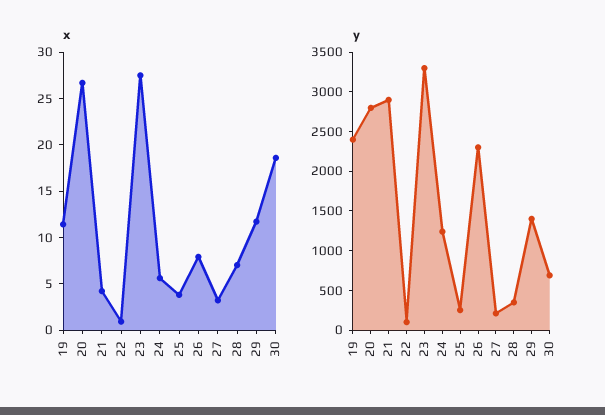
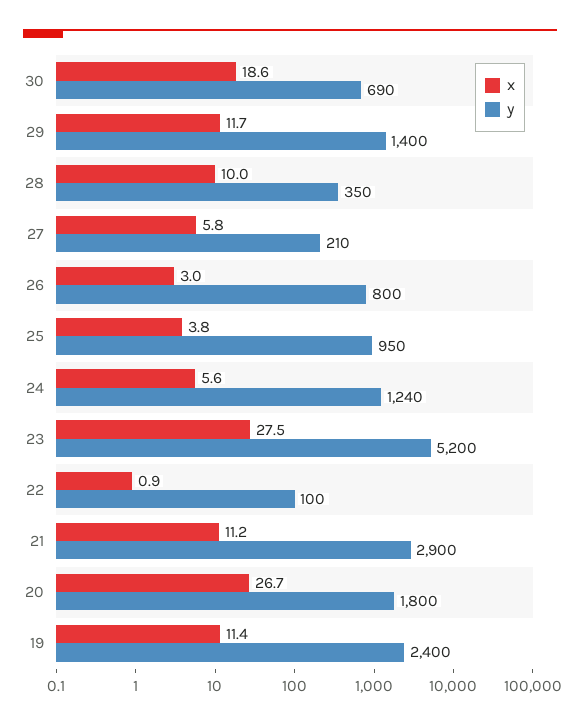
  {
    "x": {
      "19": 11.4,
      "20": 26.7,
-     "21": 4,
+     "21": 11.2,
      "22": 0.9,
      "23": 27.5,
      "24": 5.6,
      "25": 3.8,
-     "26": 8,
+     "26": 3,
-     "27": 3,
+     "27": 5.8,
-     "28": 7,
+     "28": 10,
      "29": 11.7,
      "30": 18.6
    },
    "y": {
      "19": 2400,
-     "20": 2750,
+     "20": 1800,
      "21": 2900,
      "22": 100,
-     "23": 3250,
+     "23": 5200,
      "24": 1240,
-     "25": 250,
+     "25": 950,
-     "26": 2250,
+     "26": 800,
      "27": 210,
      "28": 350,
      "29": 1400,
      "30": 690
    }
  }

